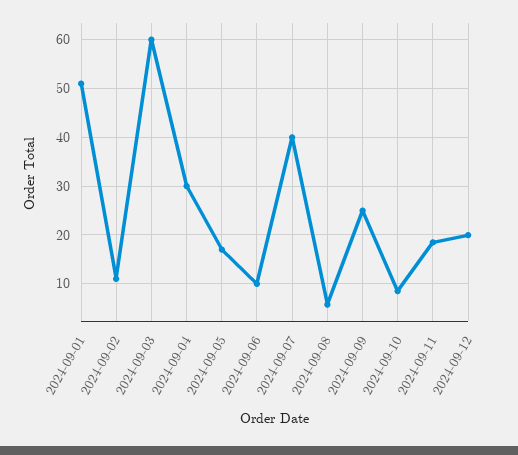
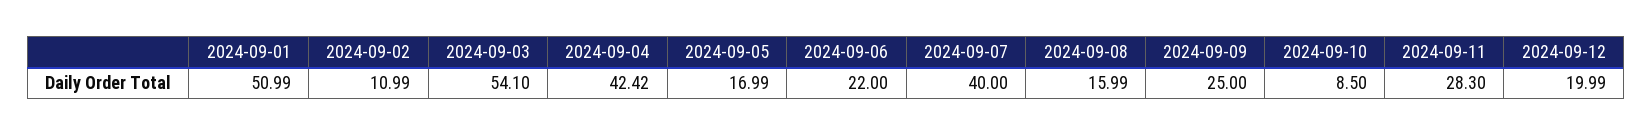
  {
    "2024-09-01": 50.99,
    "2024-09-02": 10.99,
-   "2024-09-03": 60,
+   "2024-09-03": 54.1,
-   "2024-09-04": 30,
+   "2024-09-04": 42.42,
    "2024-09-05": 16.99,
-   "2024-09-06": 10,
+   "2024-09-06": 22,
    "2024-09-07": 40,
-   "2024-09-08": 6,
+   "2024-09-08": 15.99,
    "2024-09-09": 25,
    "2024-09-10": 8.5,
-   "2024-09-11": 18,
+   "2024-09-11": 28.3,
    "2024-09-12": 19.99
  }

